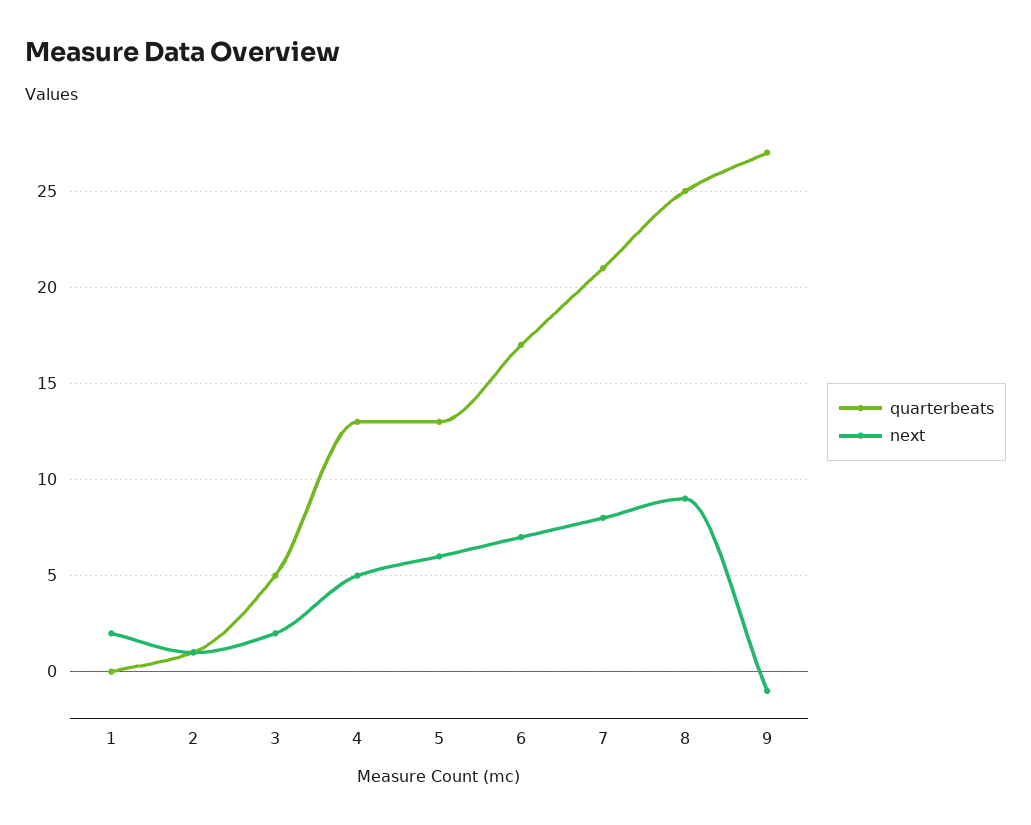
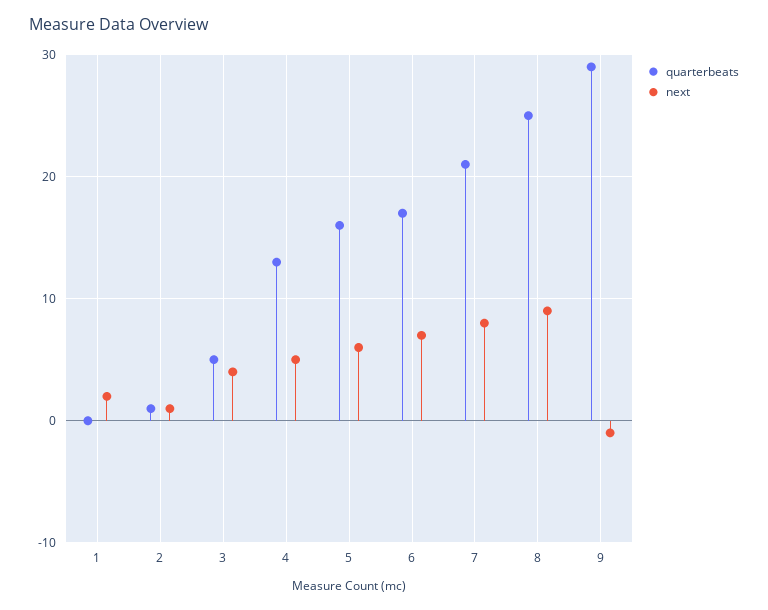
  {
    "quarterbeats": {
      "1": 0,
      "2": 1,
      "3": 5,
      "4": 13,
-     "5": 13,
+     "5": 16,
      "6": 17,
      "7": 21,
      "8": 25,
-     "9": 27
+     "9": 29
    },
    "next": {
      "1": 2,
      "2": 1,
-     "3": 2,
+     "3": 4,
      "4": 5,
      "5": 6,
      "6": 7,
      "7": 8,
      "8": 9,
      "9": -1
    }
  }

